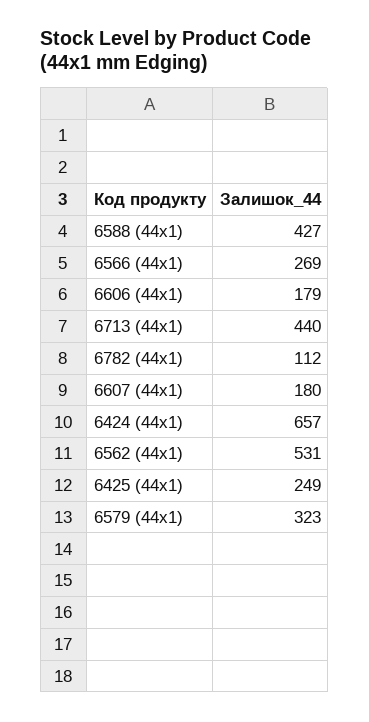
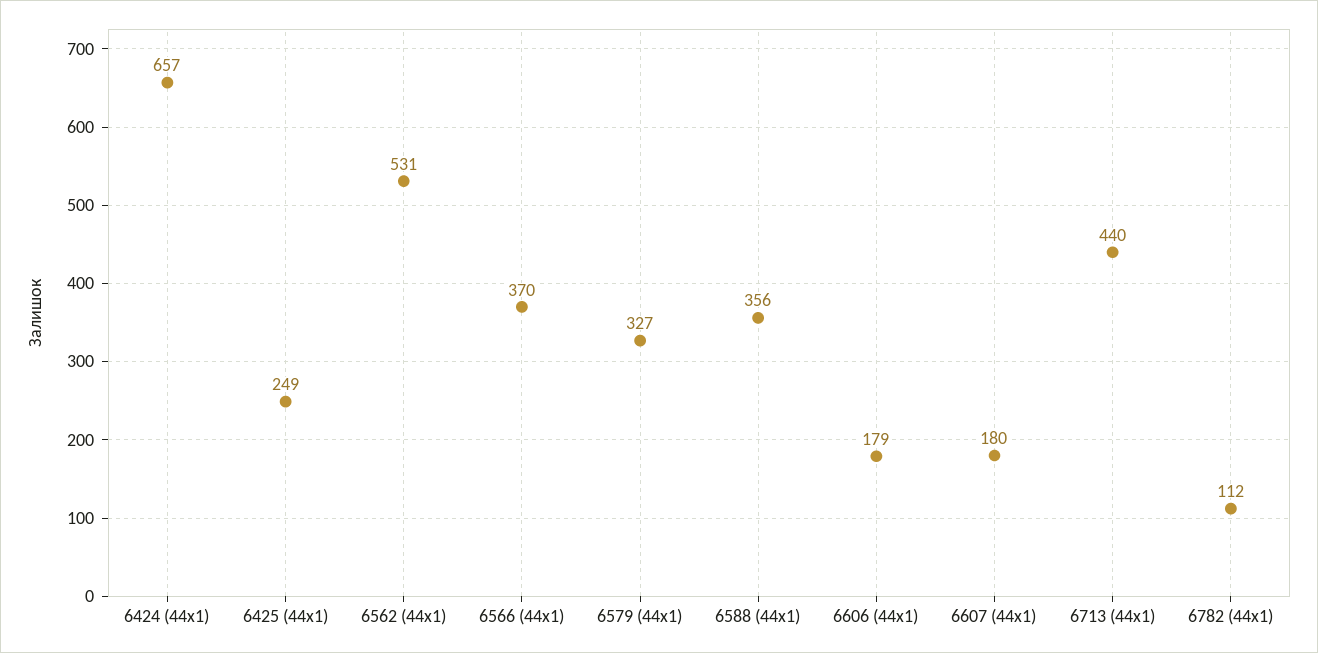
  {
-   "6588 (44x1)": 427,
+   "6588 (44x1)": 356,
-   "6566 (44x1)": 269,
+   "6566 (44x1)": 370,
    "6606 (44x1)": 179,
    "6713 (44x1)": 440,
    "6782 (44x1)": 112,
    "6607 (44x1)": 180,
    "6424 (44x1)": 657,
    "6562 (44x1)": 531,
    "6425 (44x1)": 249,
-   "6579 (44x1)": 323
+   "6579 (44x1)": 327
  }

